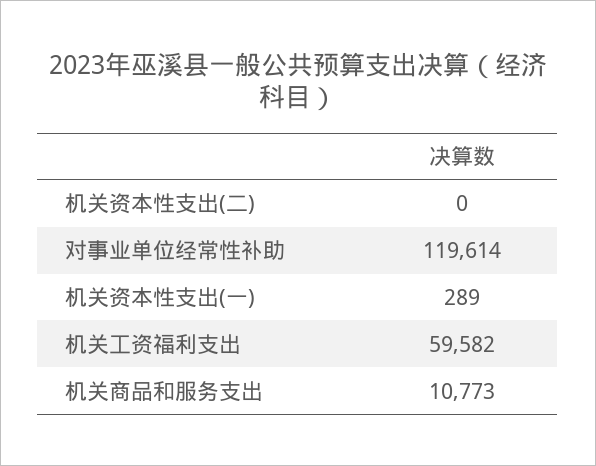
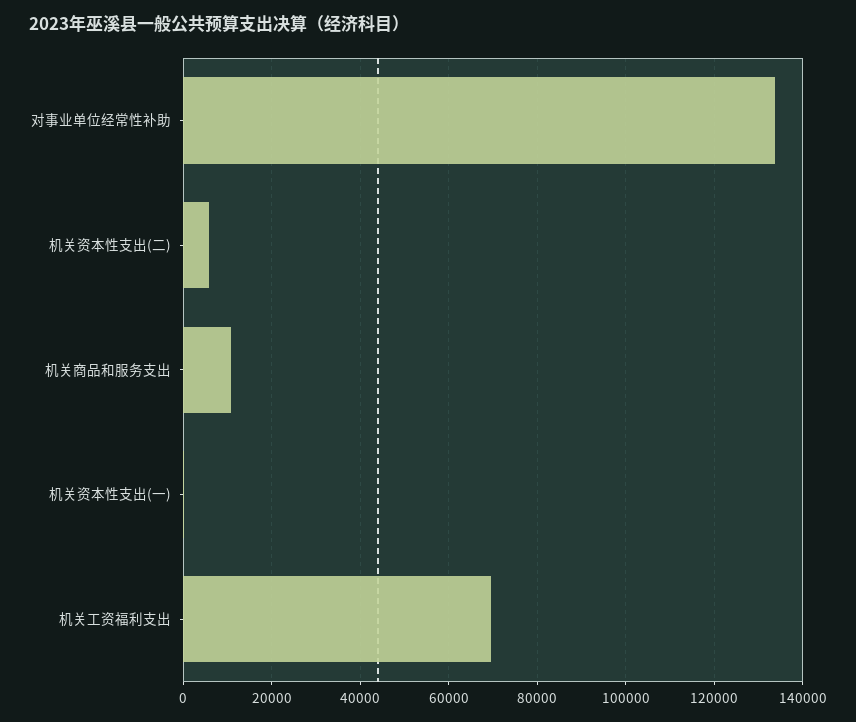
  {
-   "机关资本性支出(二)": 0,
+   "机关资本性支出(二)": 6000,
-   "对事业单位经常性补助": 119614,
+   "对事业单位经常性补助": 134000,
    "机关资本性支出(一)": 289,
-   "机关工资福利支出": 59582,
+   "机关工资福利支出": 70000,
    "机关商品和服务支出": 10773
  }

